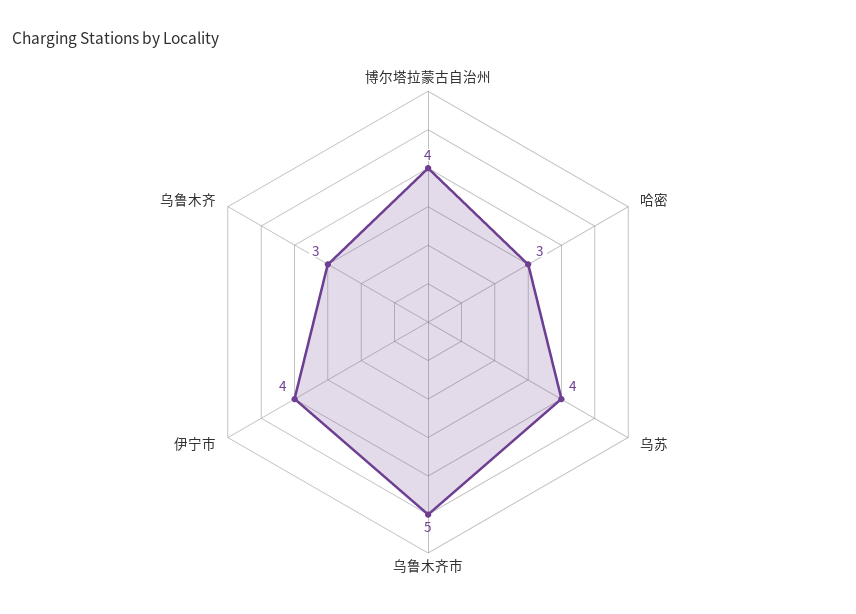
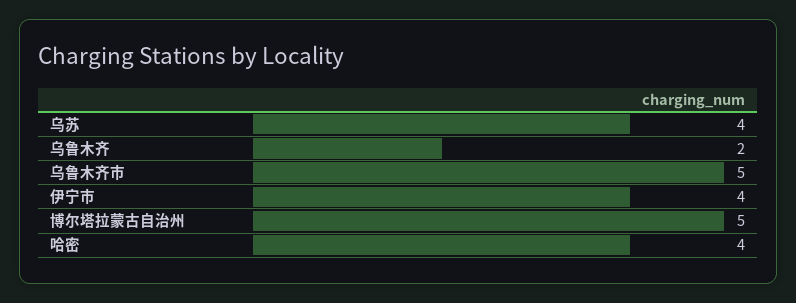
  {
-   "博尔塔拉蒙古自治州": 4,
+   "博尔塔拉蒙古自治州": 5,
-   "哈密": 3,
+   "哈密": 4,
    "乌苏": 4,
    "乌鲁木齐市": 5,
    "伊宁市": 4,
-   "乌鲁木齐": 3
+   "乌鲁木齐": 2
  }

